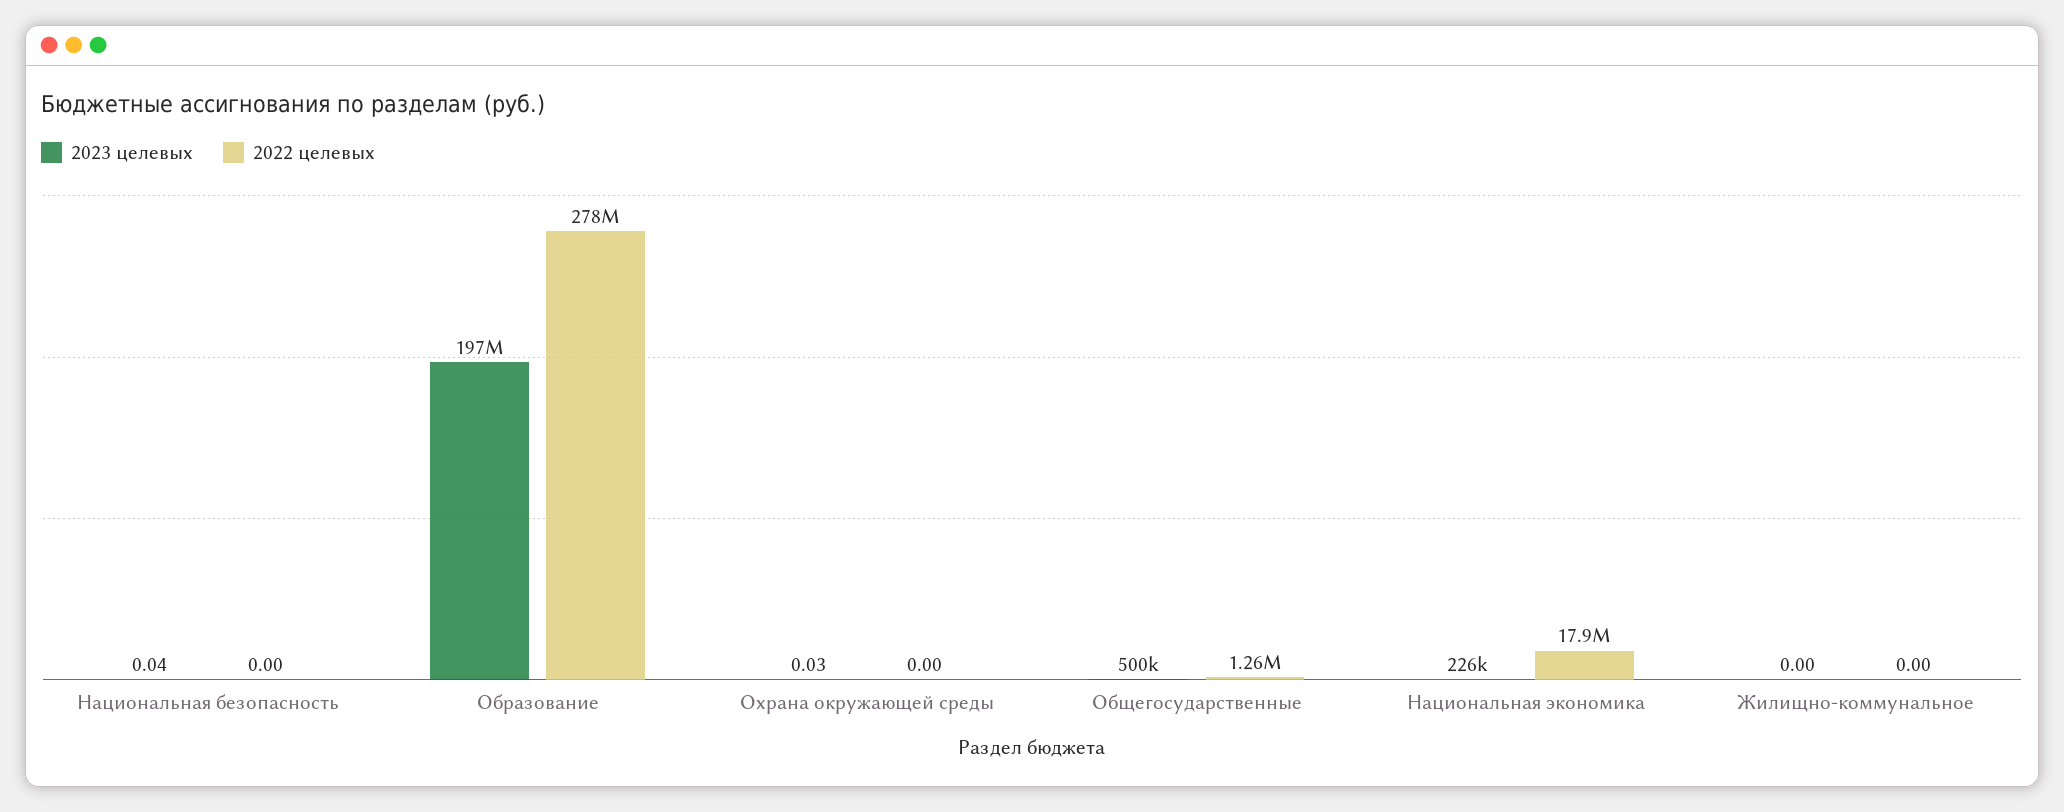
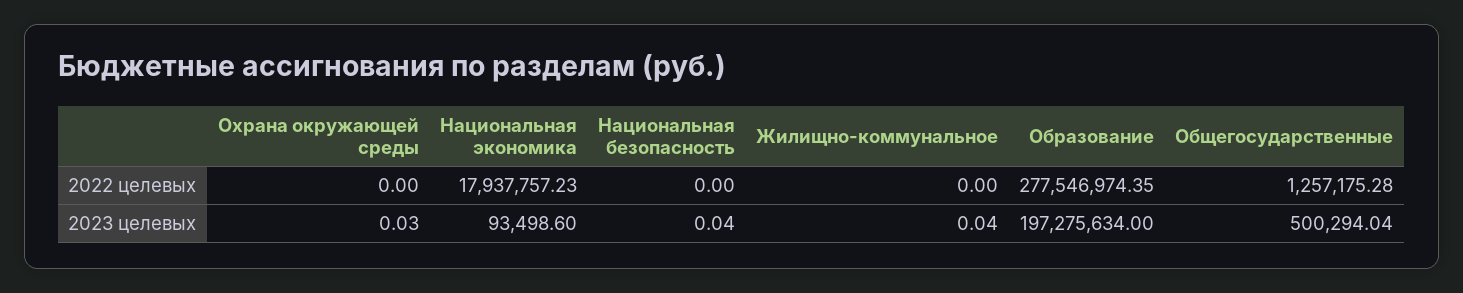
  {
    "2023 целевых": {
      "Национальная безопасность": 0.04,
      "Образование": 197275634,
      "Охрана окружающей среды": 0.03,
      "Общегосударственные": 500294.04,
-     "Национальная экономика": 226000,
+     "Национальная экономика": 93498.6,
-     "Жилищно-коммунальное": 0
+     "Жилищно-коммунальное": 0.04
    },
    "2022 целевых": {
      "Национальная безопасность": 0,
      "Образование": 277546974.35,
      "Охрана окружающей среды": 0,
      "Общегосударственные": 1257175.28,
      "Национальная экономика": 17937757.23,
      "Жилищно-коммунальное": 0
    }
  }

